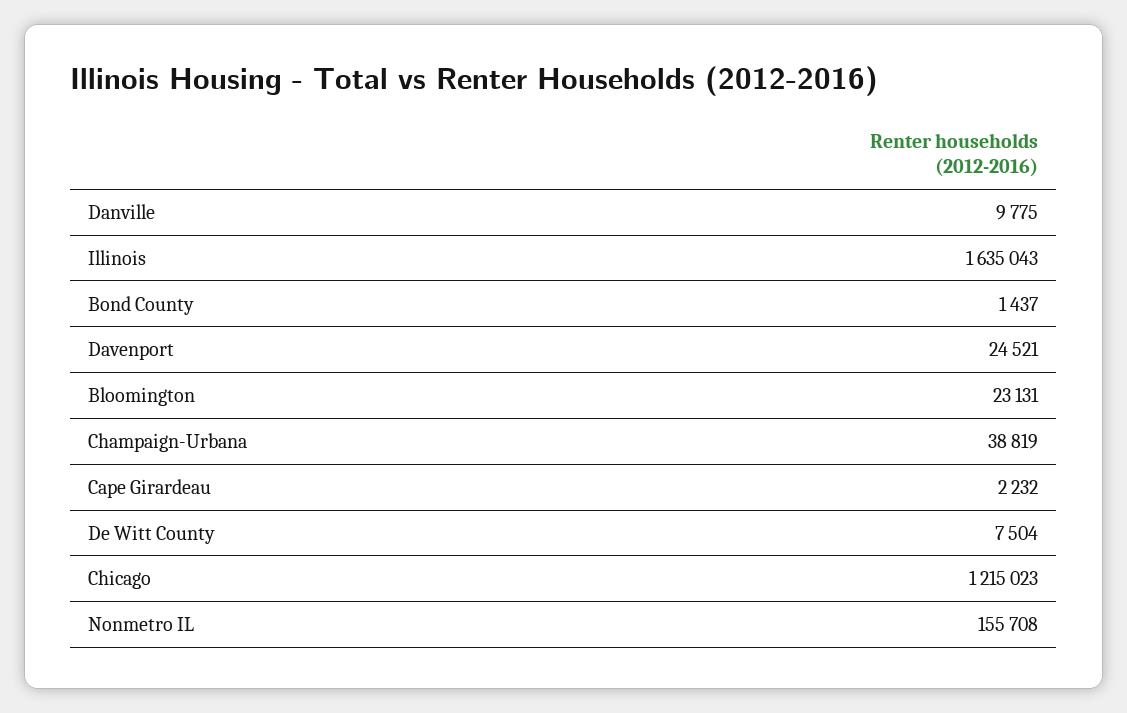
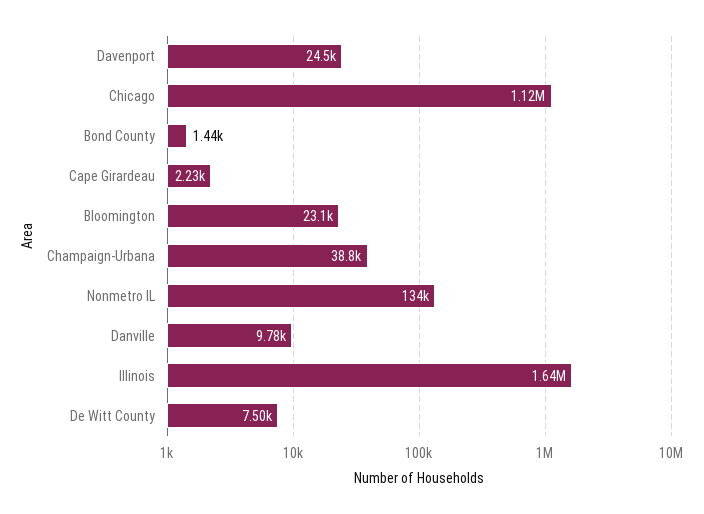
  {
    "Danville": 9775,
    "Illinois": 1635043,
    "Bond County": 1437,
    "Davenport": 24521,
    "Bloomington": 23131,
    "Champaign-Urbana": 38819,
    "Cape Girardeau": 2232,
    "De Witt County": 7504,
-   "Chicago": 1215023,
+   "Chicago": 1120000,
-   "Nonmetro IL": 155708
+   "Nonmetro IL": 134000
  }

